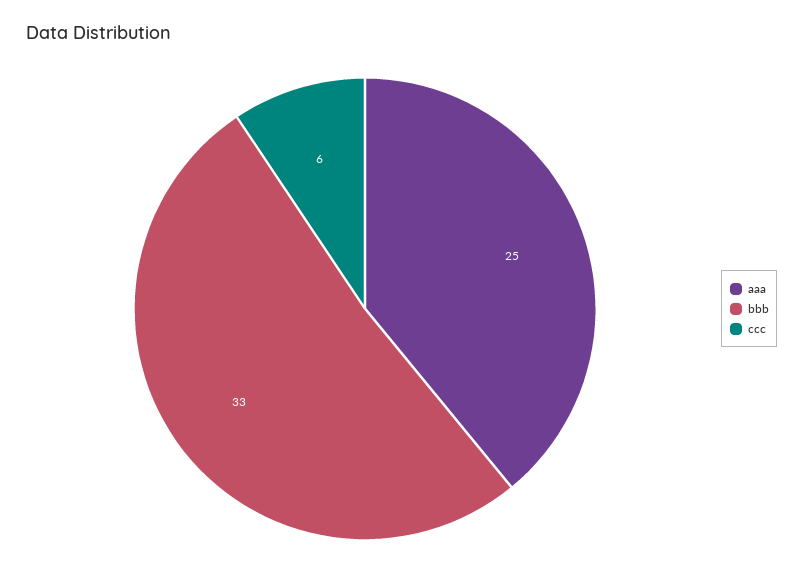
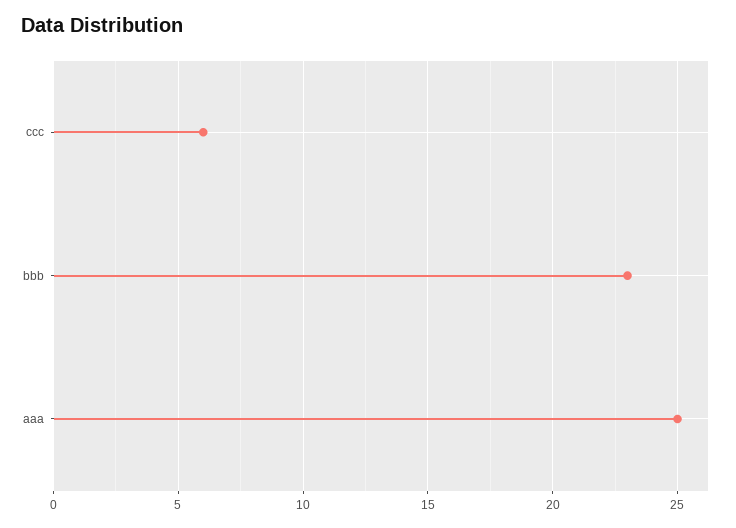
  {
    "aaa": 25,
-   "bbb": 33,
+   "bbb": 23,
    "ccc": 6
  }

